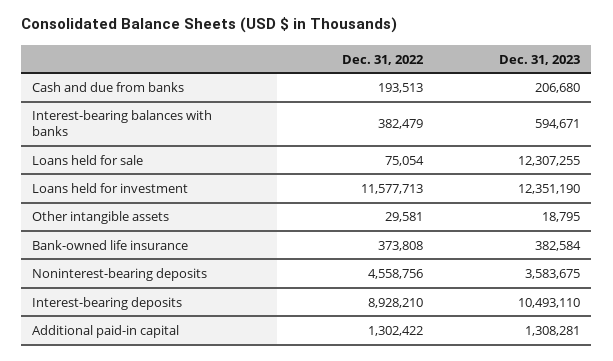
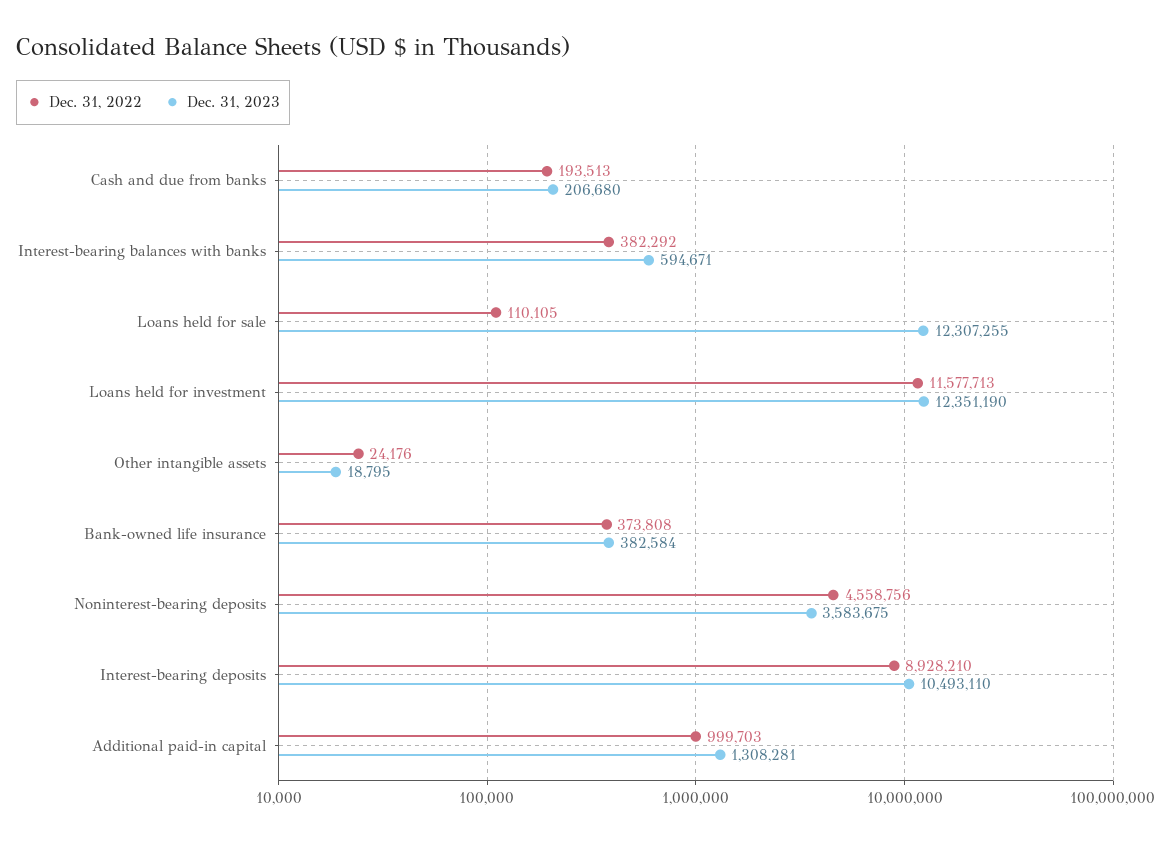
  {
    "Dec. 31, 2022": {
      "Cash and due from banks": 193513,
-     "Interest-bearing balances with banks": 382479,
+     "Interest-bearing balances with banks": 382292,
-     "Loans held for sale": 75054,
+     "Loans held for sale": 110105,
      "Loans held for investment": 11577713,
-     "Other intangible assets": 29581,
+     "Other intangible assets": 24176,
      "Bank-owned life insurance": 373808,
      "Noninterest-bearing deposits": 4558756,
      "Interest-bearing deposits": 8928210,
-     "Additional paid-in capital": 1302422
+     "Additional paid-in capital": 999703
    },
    "Dec. 31, 2023": {
      "Cash and due from banks": 206680,
      "Interest-bearing balances with banks": 594671,
      "Loans held for sale": 12307255,
      "Loans held for investment": 12351190,
      "Other intangible assets": 18795,
      "Bank-owned life insurance": 382584,
      "Noninterest-bearing deposits": 3583675,
      "Interest-bearing deposits": 10493110,
      "Additional paid-in capital": 1308281
    }
  }

